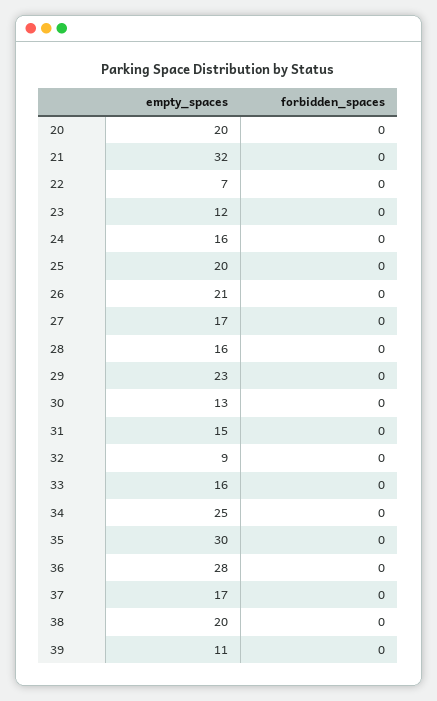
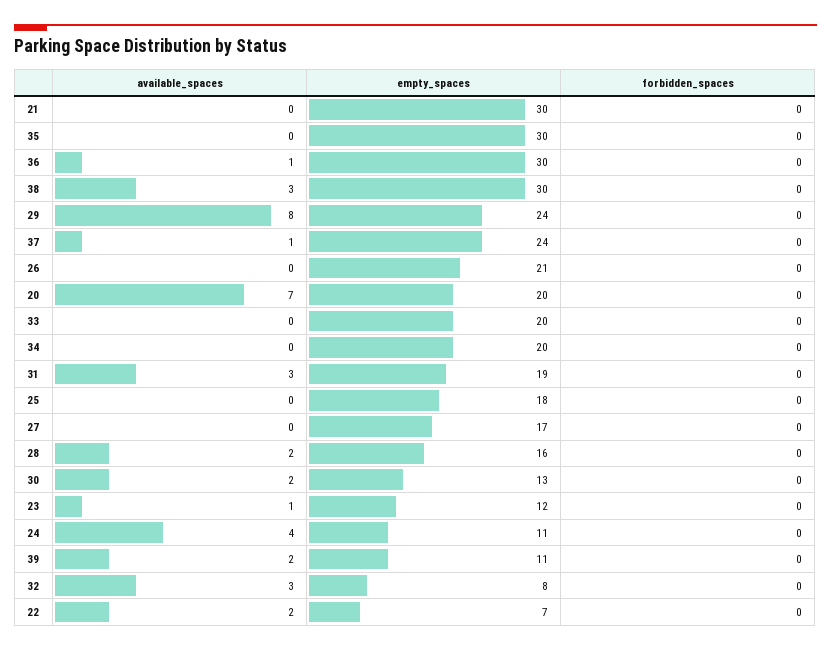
  {
    "empty_spaces": {
      "20": 20,
-     "21": 32,
+     "21": 30,
      "22": 7,
      "23": 12,
-     "24": 16,
+     "24": 11,
-     "25": 20,
+     "25": 18,
      "26": 21,
      "27": 17,
      "28": 16,
-     "29": 23,
+     "29": 24,
      "30": 13,
-     "31": 15,
+     "31": 19,
-     "32": 9,
+     "32": 8,
-     "33": 16,
+     "33": 20,
-     "34": 25,
+     "34": 20,
      "35": 30,
-     "36": 28,
+     "36": 30,
-     "37": 17,
+     "37": 24,
-     "38": 20,
+     "38": 30,
      "39": 11
    },
    "forbidden_spaces": {
      "20": 0,
      "21": 0,
      "22": 0,
      "23": 0,
      "24": 0,
      "25": 0,
      "26": 0,
      "27": 0,
      "28": 0,
      "29": 0,
      "30": 0,
      "31": 0,
      "32": 0,
      "33": 0,
      "34": 0,
      "35": 0,
      "36": 0,
      "37": 0,
      "38": 0,
      "39": 0
-   }
+   },
+   "available_spaces": {
+     "21": 0,
+     "35": 0,
+     "36": 1,
+     "38": 3,
+     "29": 8,
+     "37": 1,
+     "26": 0,
+     "20": 7,
+     "33": 0,
+     "34": 0,
+     "31": 3,
+     "25": 0,
+     "27": 0,
+     "28": 2,
+     "30": 2,
+     "23": 1,
+     "24": 4,
+     "39": 2,
+     "32": 3,
+     "22": 2
+   }
  }

